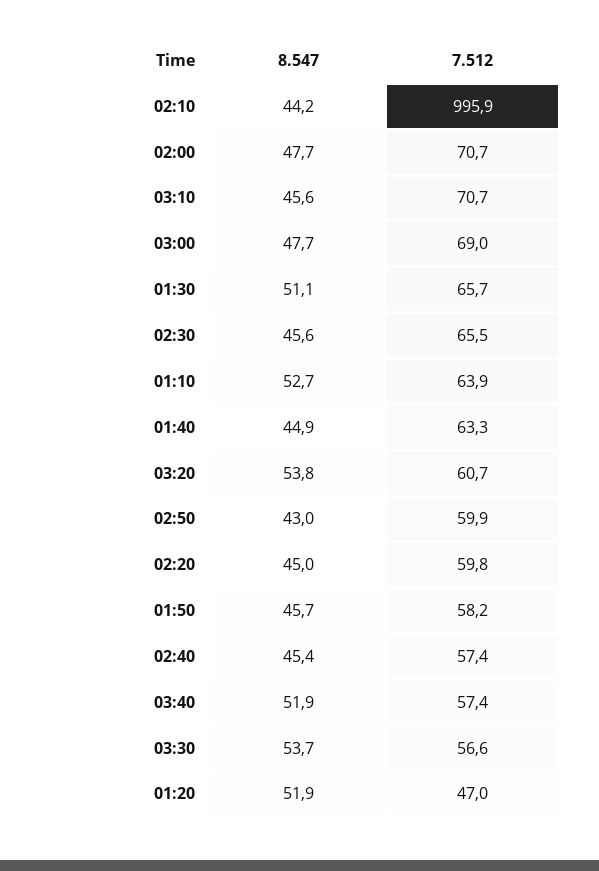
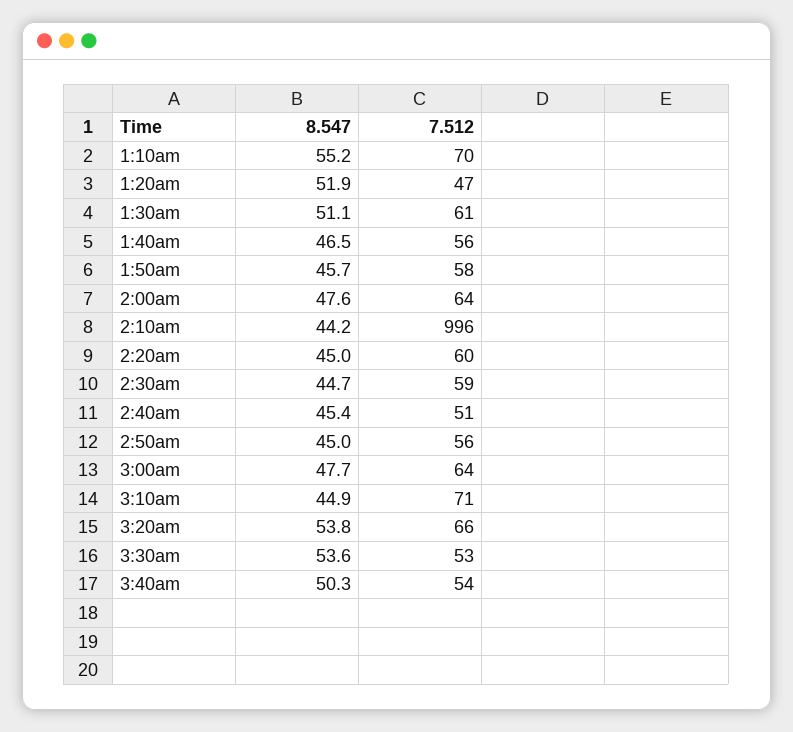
  {
    "8.547": {
      "02:10": 44.2,
-     "02:00": 47.7,
+     "02:00": 47.6,
-     "03:10": 45.6,
+     "03:10": 44.9,
      "03:00": 47.7,
      "01:30": 51.1,
-     "02:30": 45.6,
+     "02:30": 44.7,
-     "01:10": 52.7,
+     "01:10": 55.2,
-     "01:40": 44.9,
+     "01:40": 46.5,
      "03:20": 53.8,
-     "02:50": 43,
+     "02:50": 45,
      "02:20": 45,
      "01:50": 45.7,
      "02:40": 45.4,
-     "03:40": 51.9,
+     "03:40": 50.3,
-     "03:30": 53.7,
+     "03:30": 53.6,
      "01:20": 51.9
    },
    "7.512": {
      "02:10": 995.9,
-     "02:00": 70.7,
+     "02:00": 64,
      "03:10": 70.7,
-     "03:00": 69,
+     "03:00": 64,
-     "01:30": 65.7,
+     "01:30": 61,
-     "02:30": 65.5,
+     "02:30": 59,
-     "01:10": 63.9,
+     "01:10": 70,
-     "01:40": 63.3,
+     "01:40": 56,
-     "03:20": 60.7,
+     "03:20": 66,
-     "02:50": 59.9,
+     "02:50": 56,
      "02:20": 59.8,
      "01:50": 58.2,
-     "02:40": 57.4,
+     "02:40": 51,
-     "03:40": 57.4,
+     "03:40": 54,
-     "03:30": 56.6,
+     "03:30": 53,
      "01:20": 47
    }
  }

